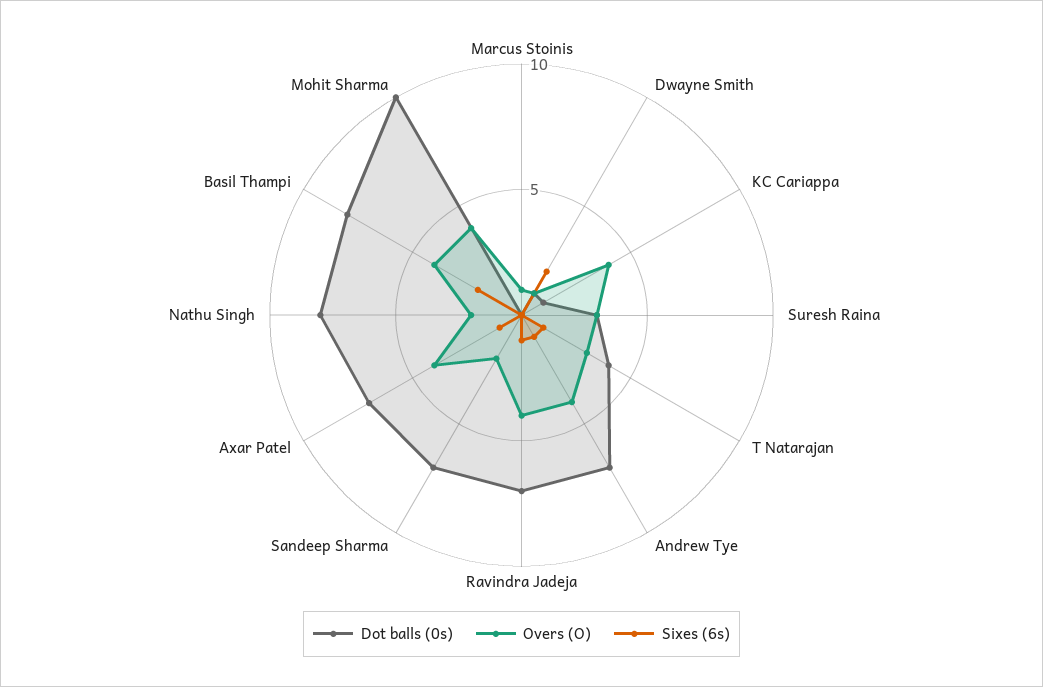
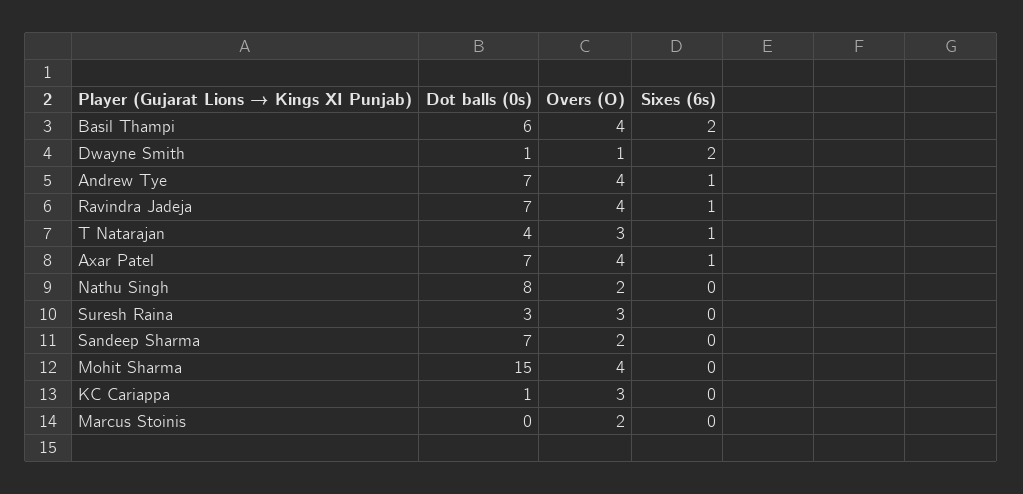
  {
    "Dot balls (0s)": {
      "Marcus Stoinis": 0,
      "Dwayne Smith": 1,
      "KC Cariappa": 1,
      "Suresh Raina": 3,
      "T Natarajan": 4,
      "Andrew Tye": 7,
      "Ravindra Jadeja": 7,
      "Sandeep Sharma": 7,
      "Axar Patel": 7,
      "Nathu Singh": 8,
-     "Basil Thampi": 8,
+     "Basil Thampi": 6,
-     "Mohit Sharma": 10
+     "Mohit Sharma": 15
    },
    "Overs (O)": {
-     "Marcus Stoinis": 1,
+     "Marcus Stoinis": 2,
      "Dwayne Smith": 1,
-     "KC Cariappa": 4,
+     "KC Cariappa": 3,
      "Suresh Raina": 3,
      "T Natarajan": 3,
      "Andrew Tye": 4,
      "Ravindra Jadeja": 4,
      "Sandeep Sharma": 2,
      "Axar Patel": 4,
      "Nathu Singh": 2,
      "Basil Thampi": 4,
      "Mohit Sharma": 4
    },
    "Sixes (6s)": {
      "Marcus Stoinis": 0,
      "Dwayne Smith": 2,
      "KC Cariappa": 0,
      "Suresh Raina": 0,
      "T Natarajan": 1,
      "Andrew Tye": 1,
      "Ravindra Jadeja": 1,
      "Sandeep Sharma": 0,
      "Axar Patel": 1,
      "Nathu Singh": 0,
      "Basil Thampi": 2,
      "Mohit Sharma": 0
    }
  }

